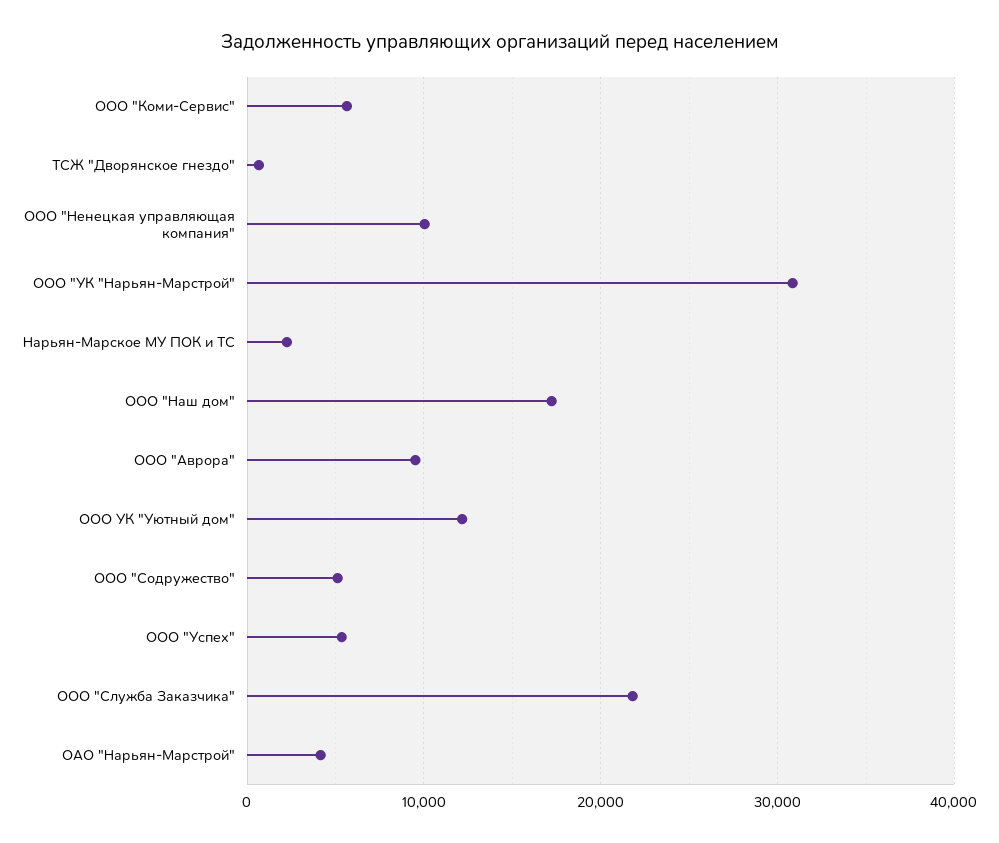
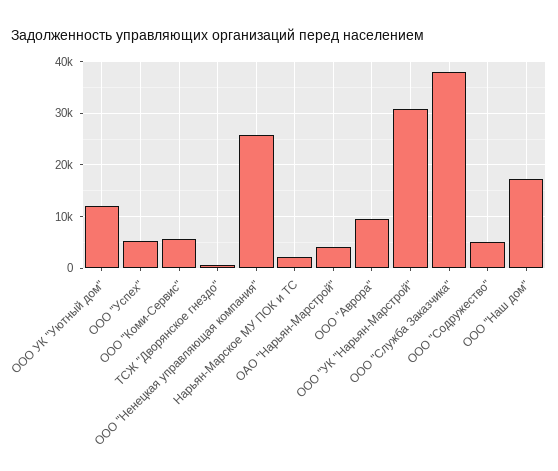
  {
    "ООО \"Коми-Сервис\"": 6000,
    "ТСЖ \"Дворянское гнездо\"": 1000,
-   "ООО \"Ненецкая управляющая компания\"": 10000,
+   "ООО \"Ненецкая управляющая компания\"": 26000,
    "ООО \"УК \"Нарьян-Марстрой\"": 31000,
    "Нарьян-Марское МУ ПОК и ТС": 2000,
    "ООО \"Наш дом\"": 17000,
    "ООО \"Аврора\"": 10000,
    "ООО УК \"Уютный дом\"": 12000,
    "ООО \"Содружество\"": 5000,
    "ООО \"Успех\"": 5000,
-   "ООО \"Служба Заказчика\"": 22000,
+   "ООО \"Служба Заказчика\"": 38000,
    "ОАО \"Нарьян-Марстрой\"": 4000
  }

